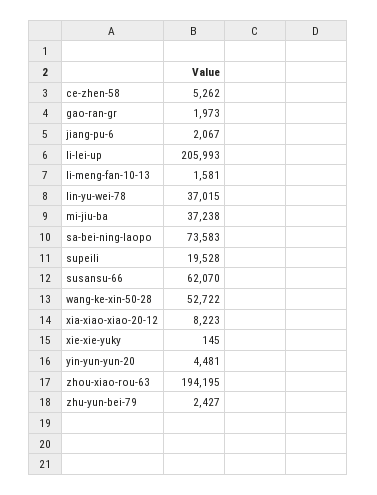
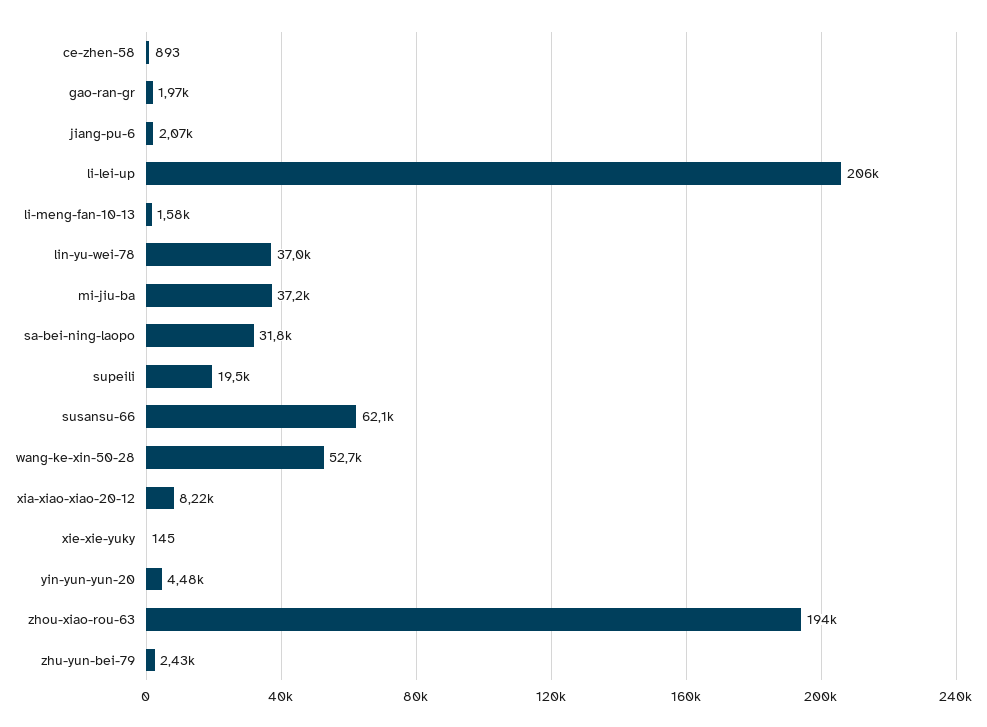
  {
-   "ce-zhen-58": 5262,
+   "ce-zhen-58": 893,
    "gao-ran-gr": 1973,
    "jiang-pu-6": 2067,
    "li-lei-up": 205993,
    "li-meng-fan-10-13": 1581,
    "lin-yu-wei-78": 37015,
    "mi-jiu-ba": 37238,
-   "sa-bei-ning-laopo": 73583,
+   "sa-bei-ning-laopo": 31800,
    "supeili": 19528,
    "susansu-66": 62070,
    "wang-ke-xin-50-28": 52722,
    "xia-xiao-xiao-20-12": 8223,
    "xie-xie-yuky": 145,
    "yin-yun-yun-20": 4481,
    "zhou-xiao-rou-63": 194195,
    "zhu-yun-bei-79": 2427
  }

